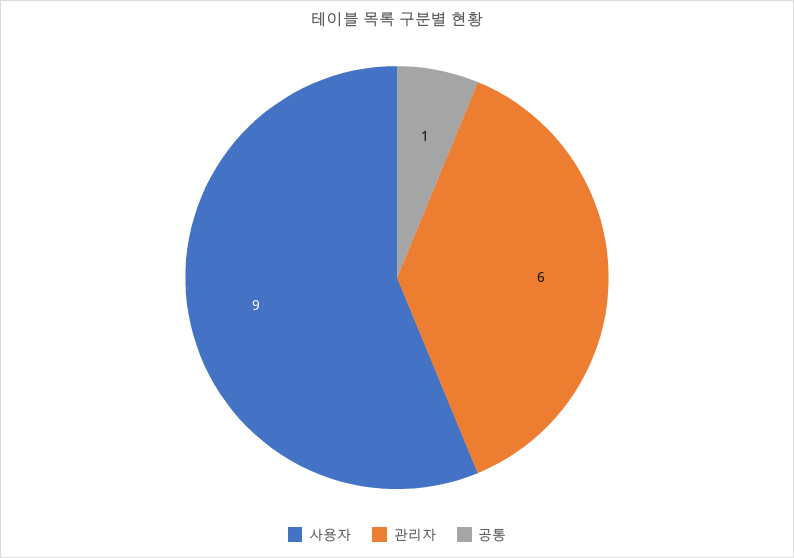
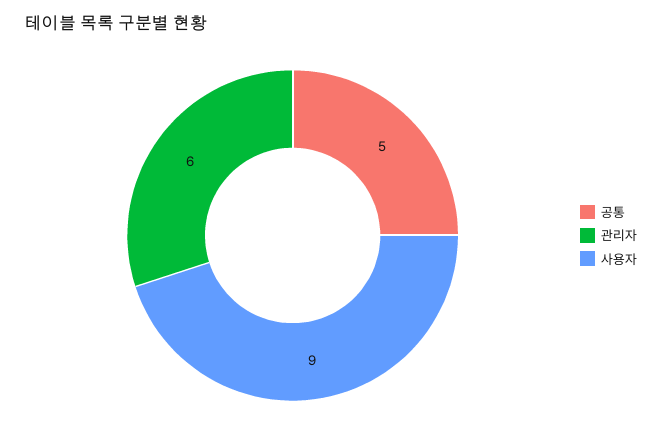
  {
    "사용자": 9,
    "관리자": 6,
-   "공통": 1
+   "공통": 5
  }

